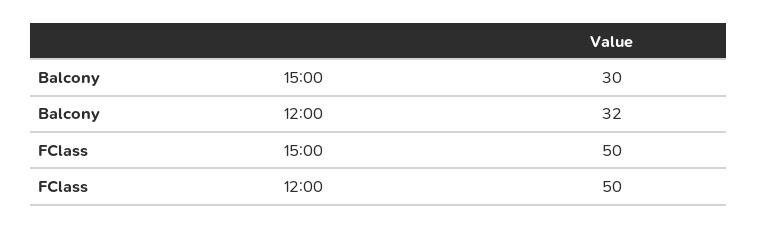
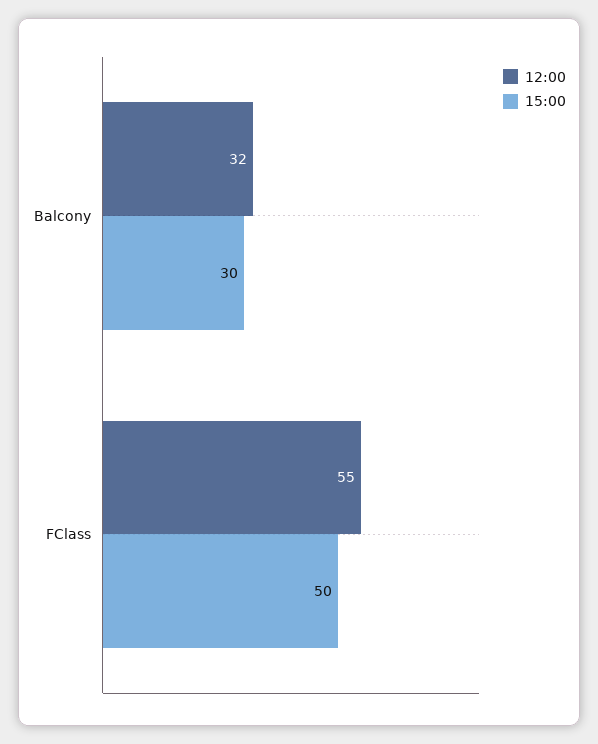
  {
    "15:00": {
      "Balcony": 30,
      "FClass": 50
    },
    "12:00": {
      "Balcony": 32,
-     "FClass": 50
+     "FClass": 55
    }
  }

